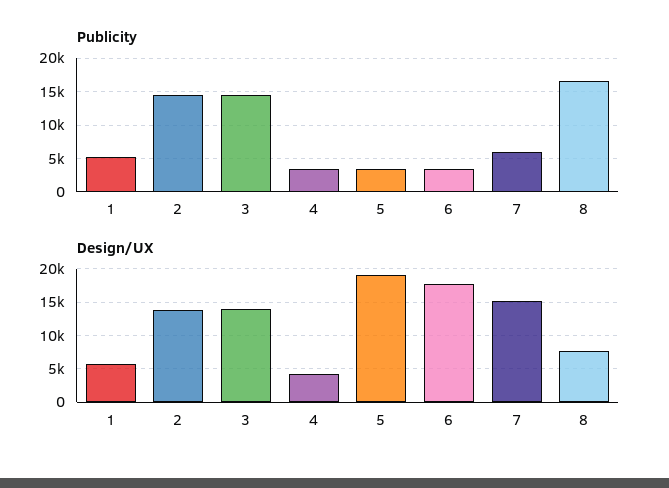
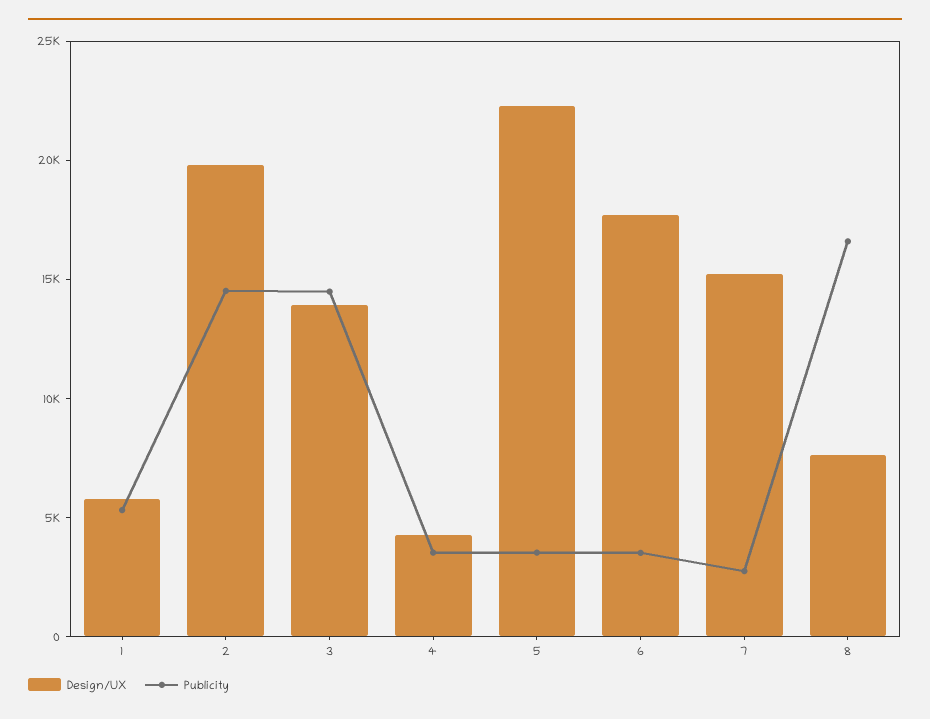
  {
    "Publicity": {
      "1": 5000,
      "2": 15000,
      "3": 14000,
      "4": 4000,
      "5": 4000,
      "6": 4000,
-     "7": 6000,
+     "7": 3000,
      "8": 17000
    },
    "Design/UX": {
      "1": 6000,
-     "2": 14000,
+     "2": 20000,
      "3": 14000,
      "4": 4000,
-     "5": 19000,
+     "5": 22000,
      "6": 18000,
      "7": 15000,
      "8": 8000
    }
  }

